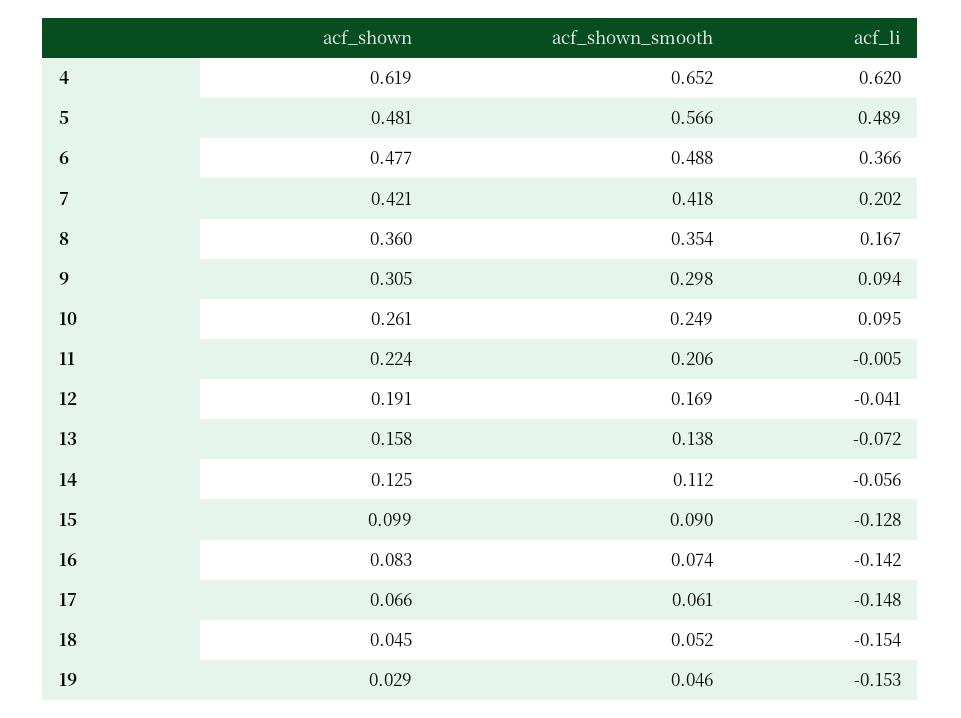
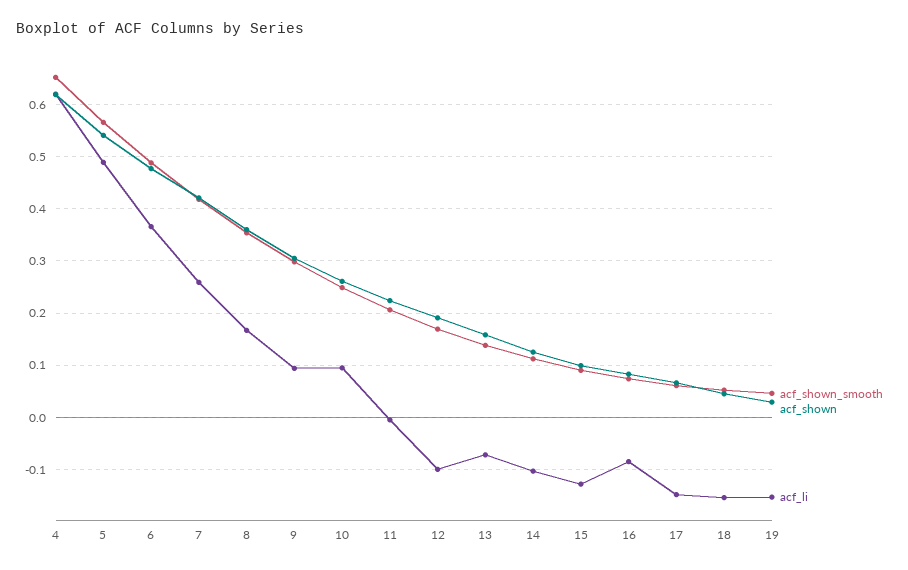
  {
    "acf_shown": {
      "4": 0.619,
-     "5": 0.481,
+     "5": 0.54,
      "6": 0.477,
      "7": 0.421,
      "8": 0.36,
      "9": 0.305,
      "10": 0.261,
      "11": 0.224,
      "12": 0.191,
      "13": 0.158,
      "14": 0.125,
      "15": 0.099,
      "16": 0.083,
      "17": 0.066,
      "18": 0.045,
      "19": 0.029
    },
    "acf_shown_smooth": {
      "4": 0.652,
      "5": 0.566,
      "6": 0.488,
      "7": 0.418,
      "8": 0.354,
      "9": 0.298,
      "10": 0.249,
      "11": 0.206,
      "12": 0.169,
      "13": 0.138,
      "14": 0.112,
      "15": 0.09,
      "16": 0.074,
      "17": 0.061,
      "18": 0.052,
      "19": 0.046
    },
    "acf_li": {
      "4": 0.62,
      "5": 0.489,
      "6": 0.366,
-     "7": 0.202,
+     "7": 0.26,
      "8": 0.167,
      "9": 0.094,
      "10": 0.095,
      "11": -0.005,
-     "12": -0.041,
+     "12": -0.1,
      "13": -0.072,
-     "14": -0.056,
+     "14": -0.1,
      "15": -0.128,
-     "16": -0.142,
+     "16": -0.08,
      "17": -0.148,
      "18": -0.154,
      "19": -0.153
    }
  }

